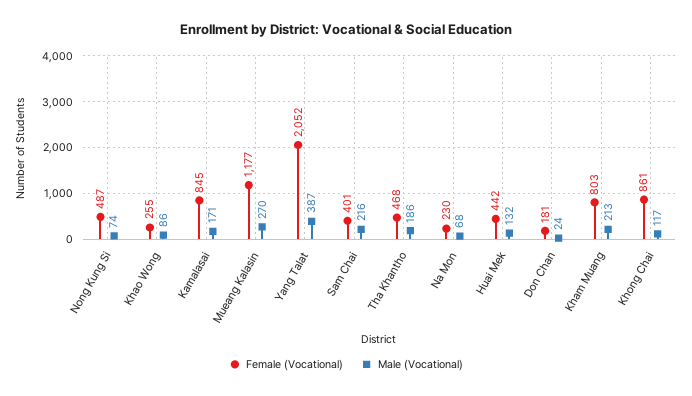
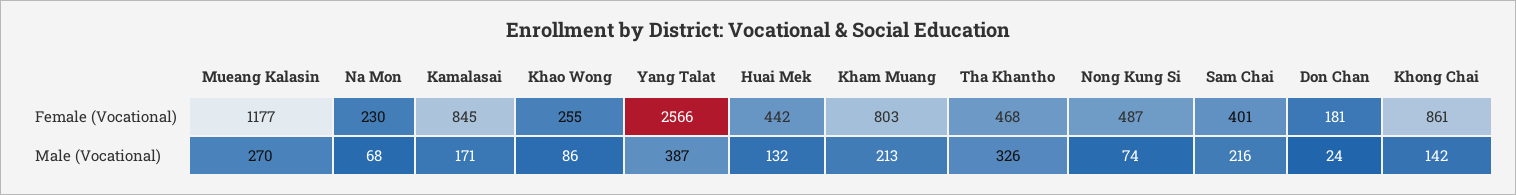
  {
    "Female (Vocational)": {
      "Nong Kung Si": 487,
      "Khao Wong": 255,
      "Kamalasai": 845,
      "Mueang Kalasin": 1177,
-     "Yang Talat": 2052,
+     "Yang Talat": 2566,
      "Sam Chai": 401,
      "Tha Khantho": 468,
      "Na Mon": 230,
      "Huai Mek": 442,
      "Don Chan": 181,
      "Kham Muang": 803,
      "Khong Chai": 861
    },
    "Male (Vocational)": {
      "Nong Kung Si": 74,
      "Khao Wong": 86,
      "Kamalasai": 171,
      "Mueang Kalasin": 270,
      "Yang Talat": 387,
      "Sam Chai": 216,
-     "Tha Khantho": 186,
+     "Tha Khantho": 326,
      "Na Mon": 68,
      "Huai Mek": 132,
      "Don Chan": 24,
      "Kham Muang": 213,
-     "Khong Chai": 117
+     "Khong Chai": 142
    }
  }

